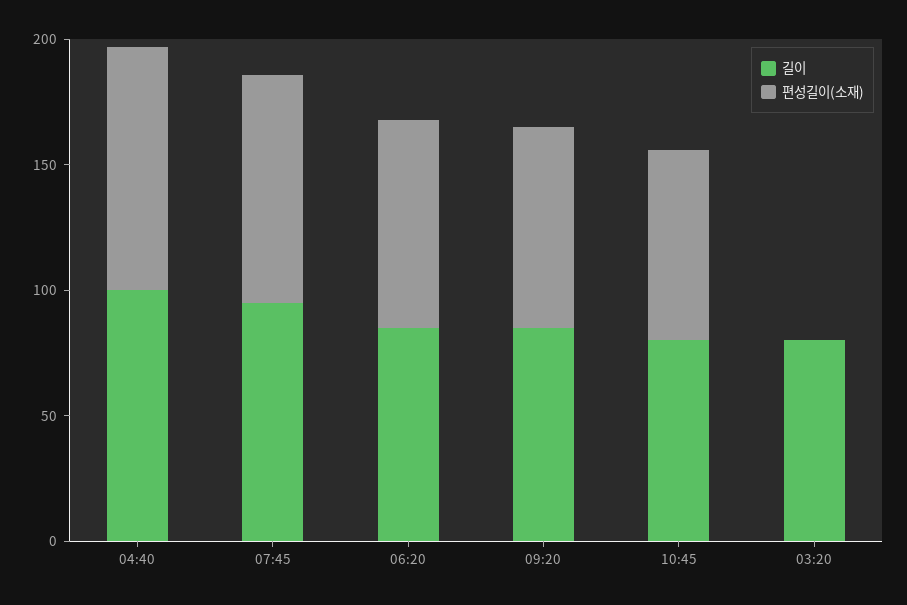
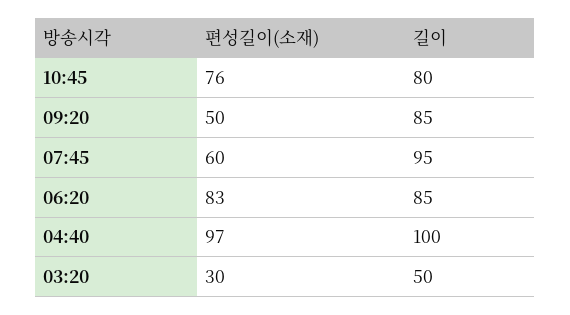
  {
    "길이": {
      "04:40": 100,
      "07:45": 95,
      "06:20": 85,
      "09:20": 85,
      "10:45": 80,
-     "03:20": 80
+     "03:20": 50
    },
    "편성길이(소재)": {
      "04:40": 97,
-     "07:45": 90,
+     "07:45": 60,
      "06:20": 83,
-     "09:20": 80,
+     "09:20": 50,
      "10:45": 76,
-     "03:20": 0
+     "03:20": 30
    }
  }

